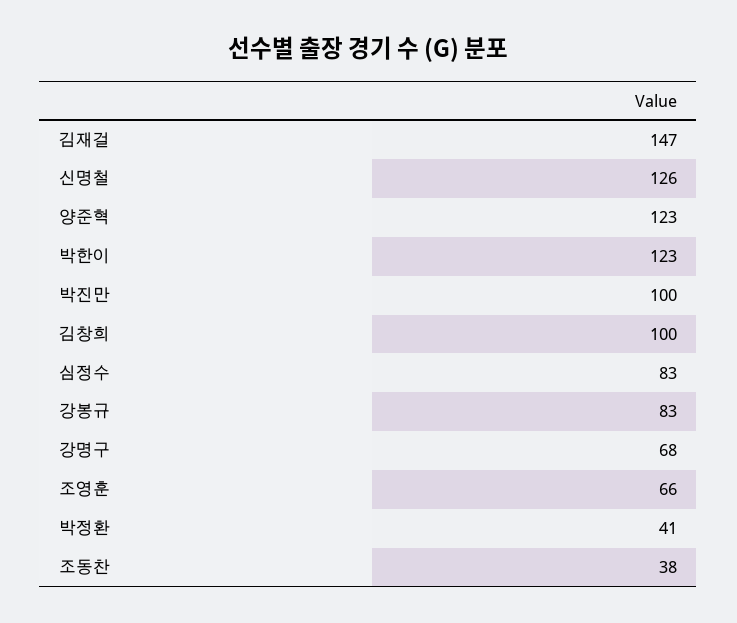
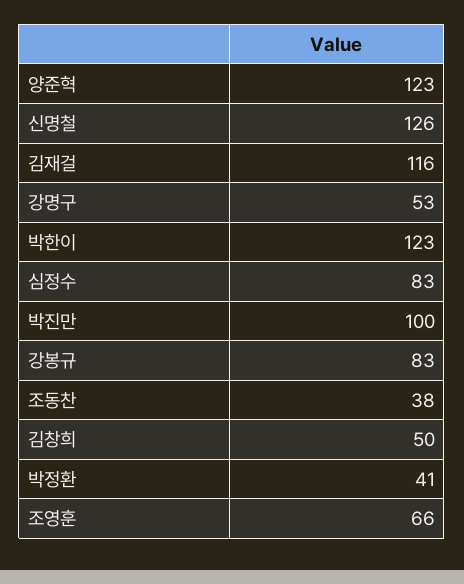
  {
-   "김재걸": 147,
+   "김재걸": 116,
    "신명철": 126,
    "양준혁": 123,
    "박한이": 123,
    "박진만": 100,
-   "김창희": 100,
+   "김창희": 50,
    "심정수": 83,
    "강봉규": 83,
-   "강명구": 68,
+   "강명구": 53,
    "조영훈": 66,
    "박정환": 41,
    "조동찬": 38
  }

